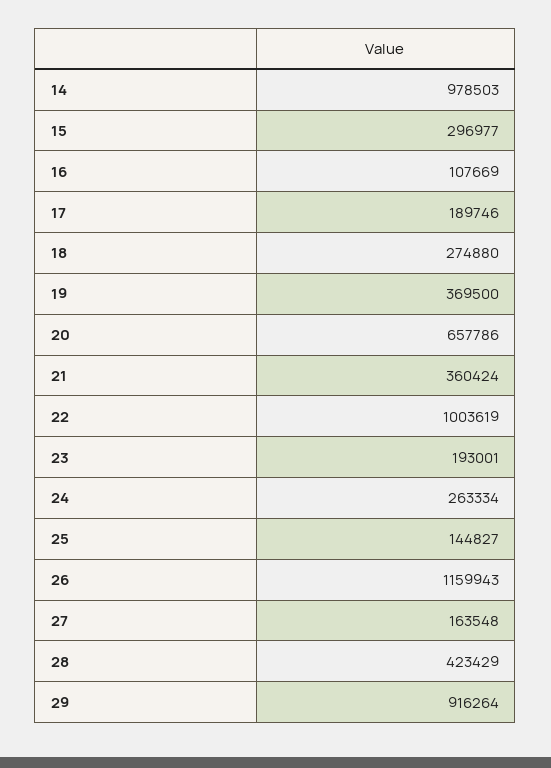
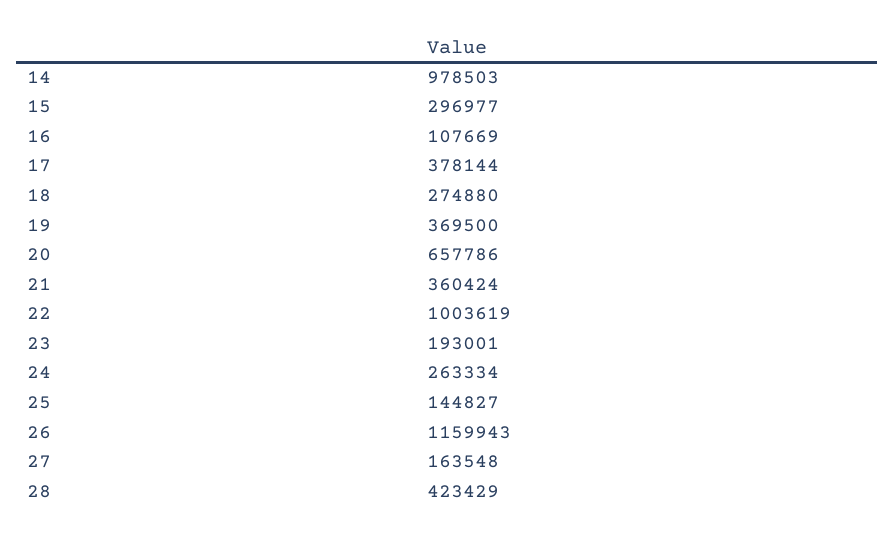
  {
    "14": 978503,
    "15": 296977,
    "16": 107669,
-   "17": 189746,
+   "17": 378144,
    "18": 274880,
    "19": 369500,
    "20": 657786,
    "21": 360424,
    "22": 1003619,
    "23": 193001,
    "24": 263334,
    "25": 144827,
    "26": 1159943,
    "27": 163548,
-   "28": 423429,
+   "28": 423429
-   "29": 916264
  }

